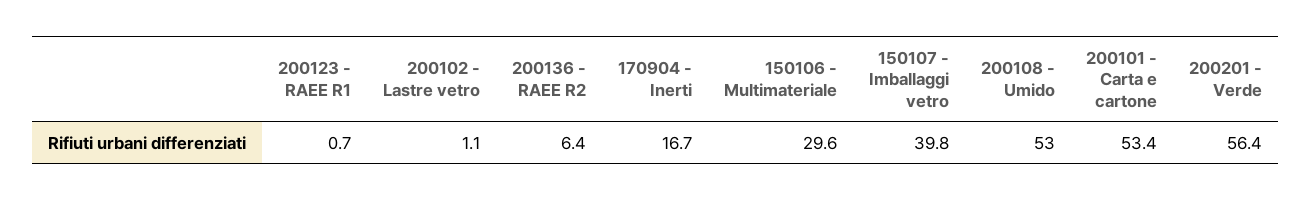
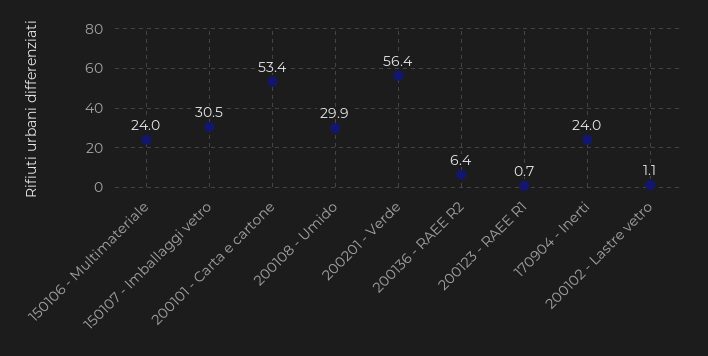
  {
    "200123 - RAEE R1": 0.7,
    "200102 - Lastre vetro": 1.1,
    "200136 - RAEE R2": 6.4,
-   "170904 - Inerti": 16.7,
+   "170904 - Inerti": 24,
-   "150106 - Multimateriale": 29.6,
+   "150106 - Multimateriale": 24,
-   "150107 - Imballaggi vetro": 39.8,
+   "150107 - Imballaggi vetro": 30.5,
-   "200108 - Umido": 53,
+   "200108 - Umido": 29.9,
    "200101 - Carta e cartone": 53.4,
    "200201 - Verde": 56.4
  }

